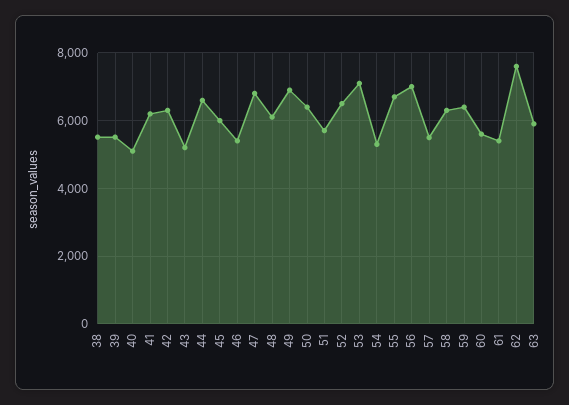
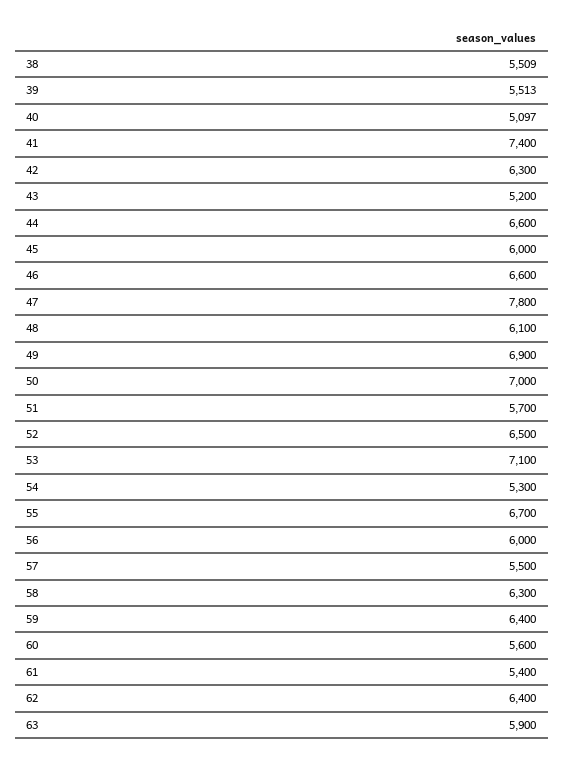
  {
    "38": 5509,
    "39": 5513,
    "40": 5097,
-   "41": 6200,
+   "41": 7400,
    "42": 6300,
    "43": 5200,
    "44": 6600,
    "45": 6000,
-   "46": 5400,
+   "46": 6600,
-   "47": 6800,
+   "47": 7800,
    "48": 6100,
    "49": 6900,
-   "50": 6400,
+   "50": 7000,
    "51": 5700,
    "52": 6500,
    "53": 7100,
    "54": 5300,
    "55": 6700,
-   "56": 7000,
+   "56": 6000,
    "57": 5500,
    "58": 6300,
    "59": 6400,
    "60": 5600,
    "61": 5400,
-   "62": 7600,
+   "62": 6400,
    "63": 5900
  }

